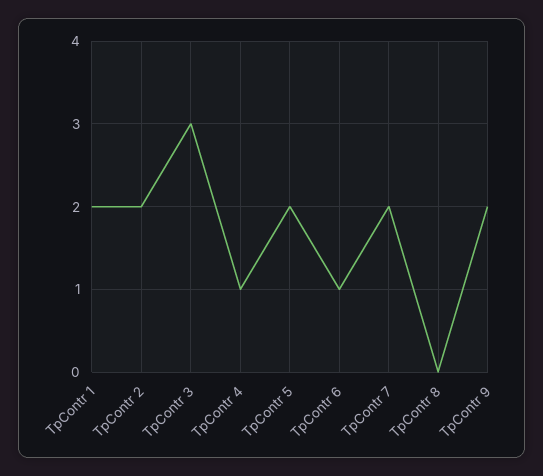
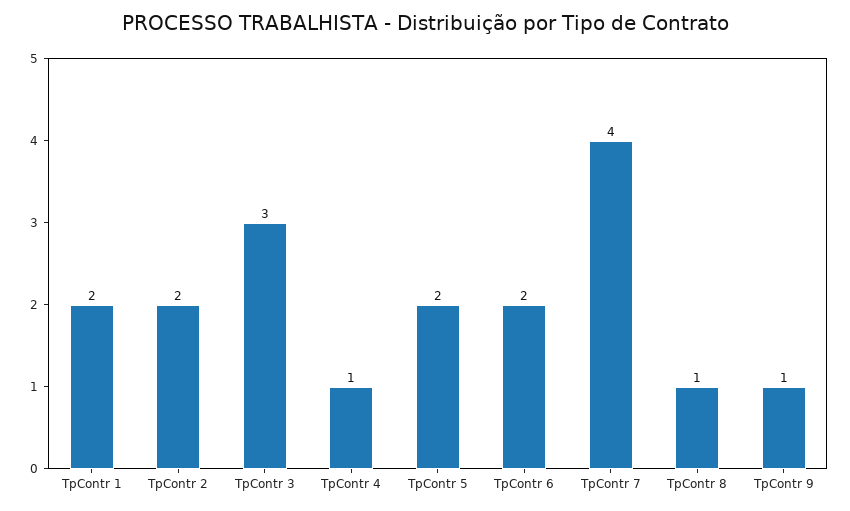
  {
    "TpContr 1": 2,
    "TpContr 2": 2,
    "TpContr 3": 3,
    "TpContr 4": 1,
    "TpContr 5": 2,
-   "TpContr 6": 1,
+   "TpContr 6": 2,
-   "TpContr 7": 2,
+   "TpContr 7": 4,
-   "TpContr 8": 0,
+   "TpContr 8": 1,
-   "TpContr 9": 2
+   "TpContr 9": 1
  }

